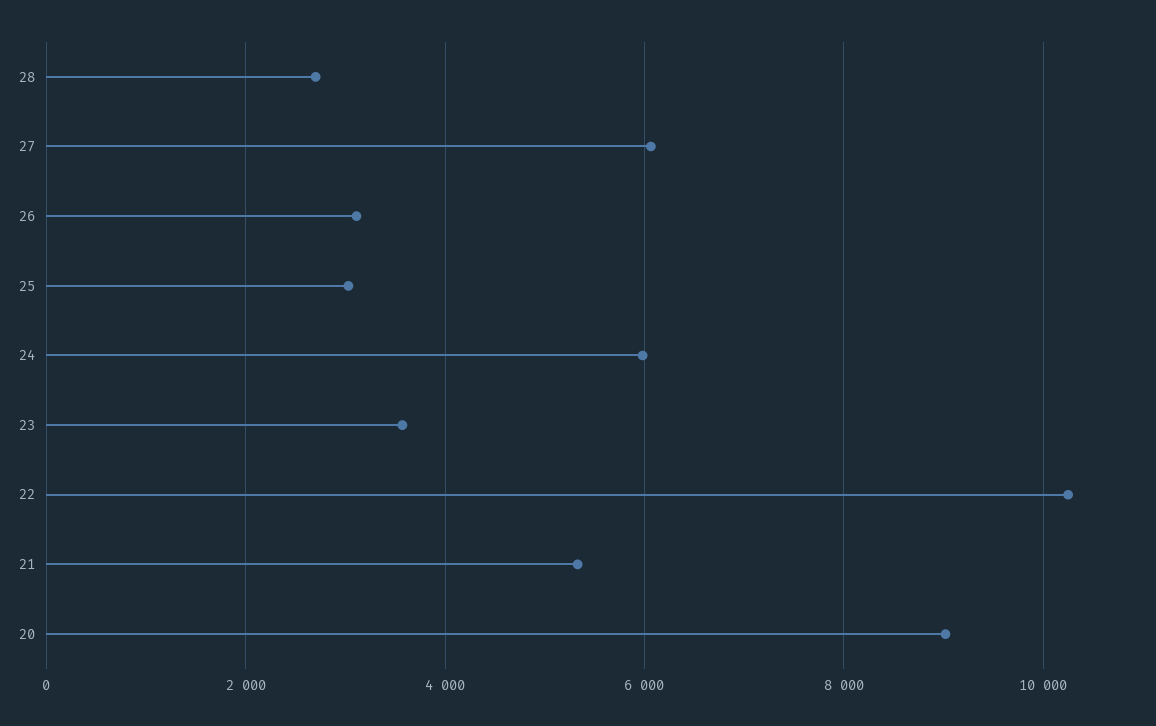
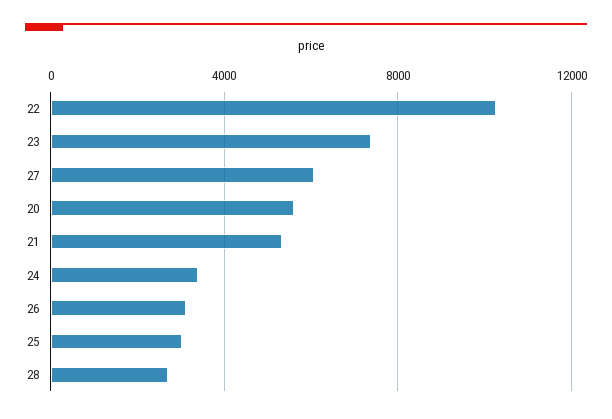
  {
    "28": 2800,
    "27": 6000,
    "26": 3200,
    "25": 3000,
-   "24": 6000,
+   "24": 3500,
-   "23": 3600,
+   "23": 7500,
    "22": 10200,
    "21": 5400,
-   "20": 9000
+   "20": 5500
  }

